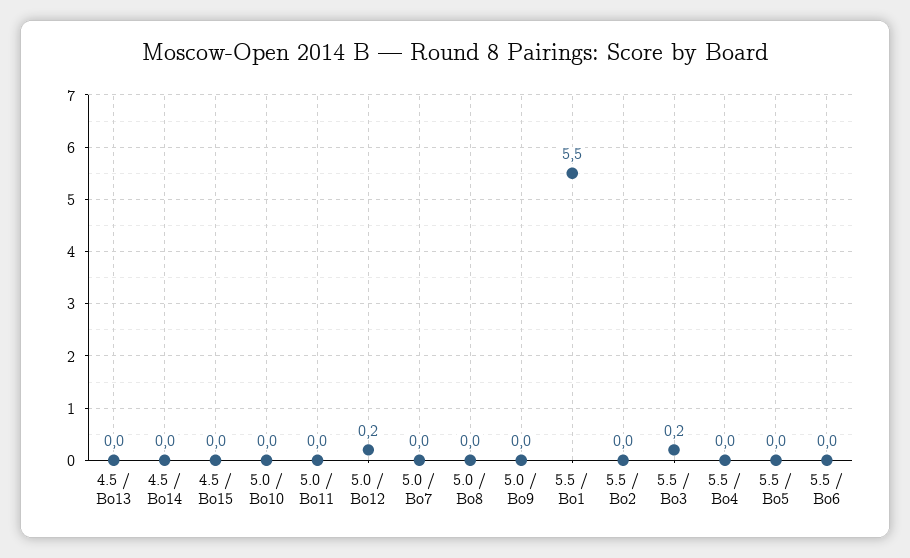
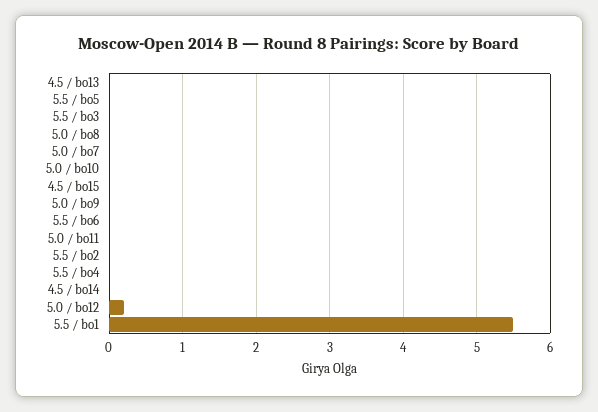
  {
    "4.5 / Bo13": 0,
    "4.5 / Bo14": 0,
    "4.5 / Bo15": 0,
    "5.0 / Bo10": 0,
    "5.0 / Bo11": 0,
    "5.0 / Bo12": 0.2,
    "5.0 / Bo7": 0,
    "5.0 / Bo8": 0,
    "5.0 / Bo9": 0,
    "5.5 / Bo1": 5.5,
    "5.5 / Bo2": 0,
-   "5.5 / Bo3": 0.2,
+   "5.5 / Bo3": 0,
    "5.5 / Bo4": 0,
    "5.5 / Bo5": 0,
    "5.5 / Bo6": 0
  }

